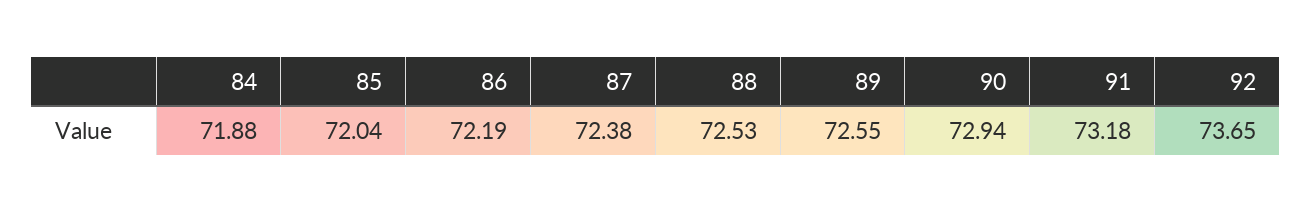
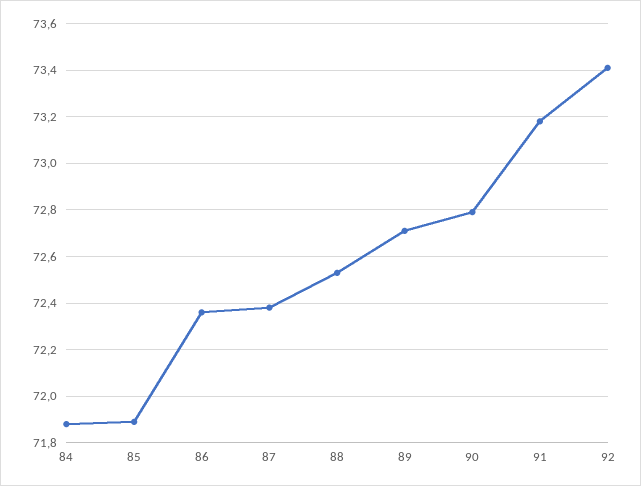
  {
    "84": 71.88,
-   "85": 72.04,
+   "85": 71.9,
-   "86": 72.19,
+   "86": 72.35,
    "87": 72.38,
    "88": 72.53,
-   "89": 72.55,
+   "89": 72.7,
-   "90": 72.94,
+   "90": 72.8,
    "91": 73.18,
-   "92": 73.65
+   "92": 73.4
  }

